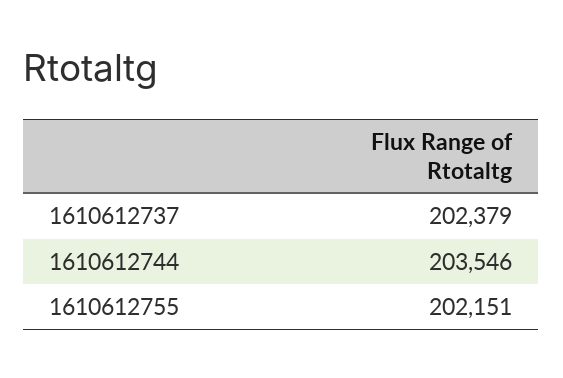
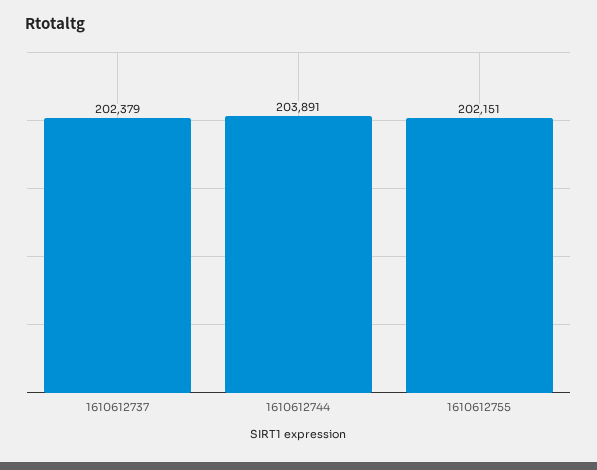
  {
    "1610612737": 202379,
-   "1610612744": 203546,
+   "1610612744": 203891,
    "1610612755": 202151
  }

